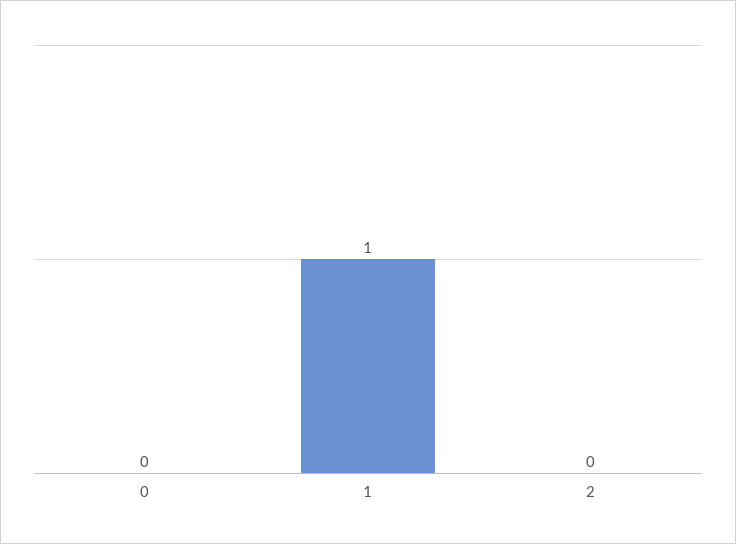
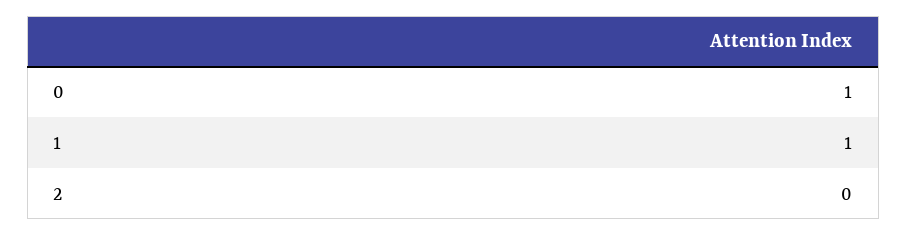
  {
-   "0": 0,
+   "0": 1,
    "1": 1,
    "2": 0
  }

